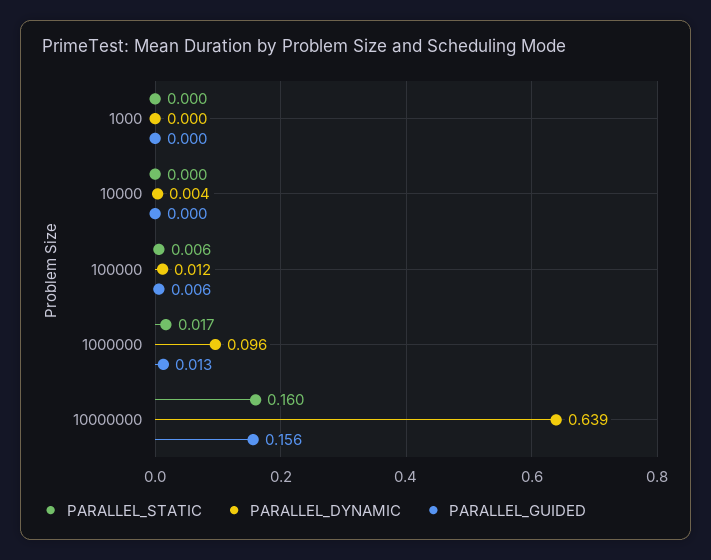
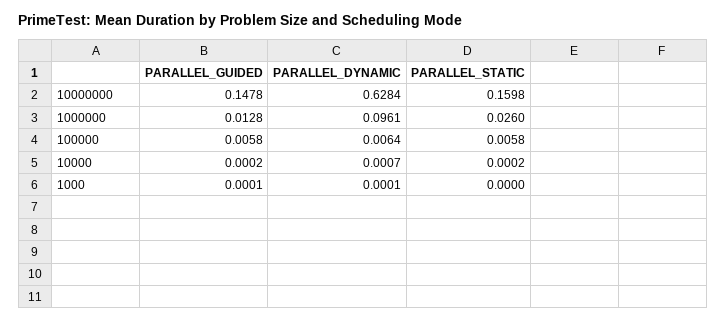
  {
    "PARALLEL_STATIC": {
      "1000": 0,
      "10000": 0.0002,
      "100000": 0.0058,
-     "1000000": 0.017,
+     "1000000": 0.026,
      "10000000": 0.1598
    },
    "PARALLEL_DYNAMIC": {
      "1000": 0.0001,
-     "10000": 0.004,
+     "10000": 0.0007,
-     "100000": 0.012,
+     "100000": 0.0064,
      "1000000": 0.0961,
-     "10000000": 0.639
+     "10000000": 0.6284
    },
    "PARALLEL_GUIDED": {
      "1000": 0.0001,
      "10000": 0.0002,
      "100000": 0.0058,
      "1000000": 0.0128,
-     "10000000": 0.156
+     "10000000": 0.1478
    }
  }

